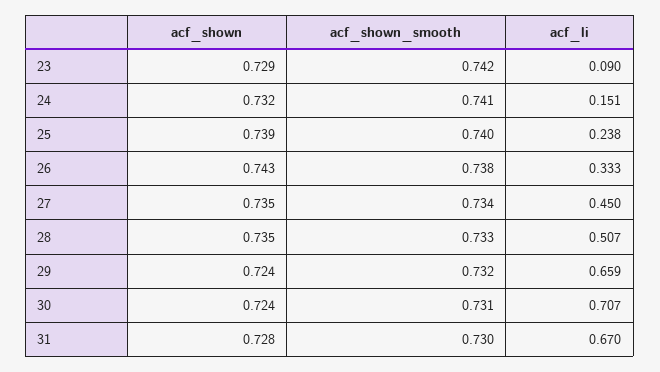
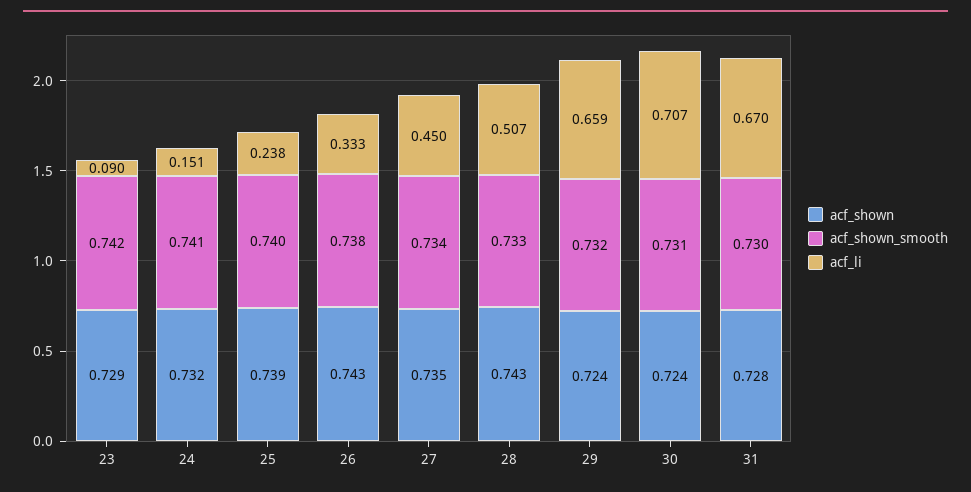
  {
    "acf_shown": {
      "23": 0.729,
      "24": 0.732,
      "25": 0.739,
      "26": 0.743,
      "27": 0.735,
-     "28": 0.735,
+     "28": 0.743,
      "29": 0.724,
      "30": 0.724,
      "31": 0.728
    },
    "acf_shown_smooth": {
      "23": 0.742,
      "24": 0.741,
      "25": 0.74,
      "26": 0.738,
      "27": 0.734,
      "28": 0.733,
      "29": 0.732,
      "30": 0.731,
      "31": 0.73
    },
    "acf_li": {
      "23": 0.09,
      "24": 0.151,
      "25": 0.238,
      "26": 0.333,
      "27": 0.45,
      "28": 0.507,
      "29": 0.659,
      "30": 0.707,
      "31": 0.67
    }
  }

